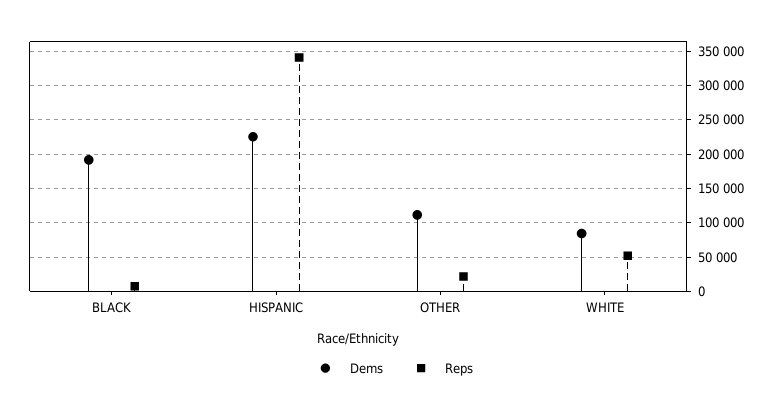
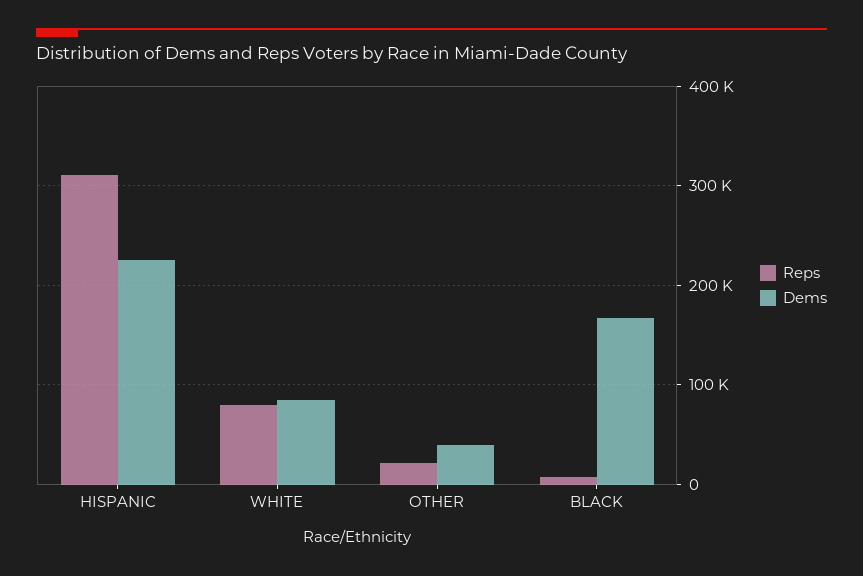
  {
    "Dems": {
-     "BLACK": 190000,
+     "BLACK": 170000,
      "HISPANIC": 230000,
-     "OTHER": 110000,
+     "OTHER": 40000,
      "WHITE": 80000
    },
    "Reps": {
      "BLACK": 10000,
-     "HISPANIC": 340000,
+     "HISPANIC": 310000,
      "OTHER": 20000,
-     "WHITE": 50000
+     "WHITE": 80000
    }
  }

